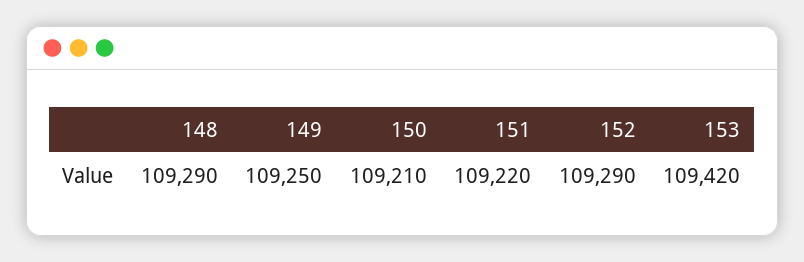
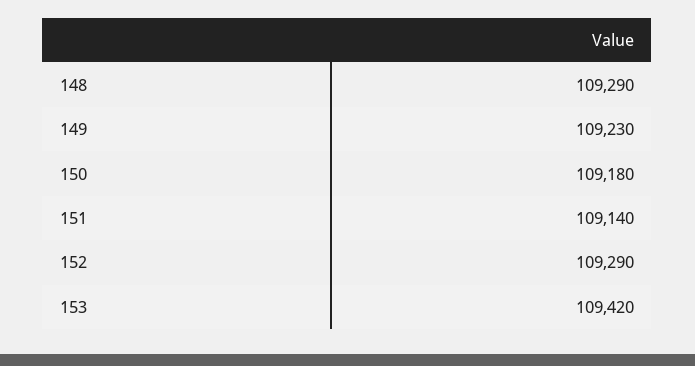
  {
    "148": 109290,
-   "149": 109250,
+   "149": 109230,
-   "150": 109210,
+   "150": 109180,
-   "151": 109220,
+   "151": 109140,
    "152": 109290,
    "153": 109420
  }

